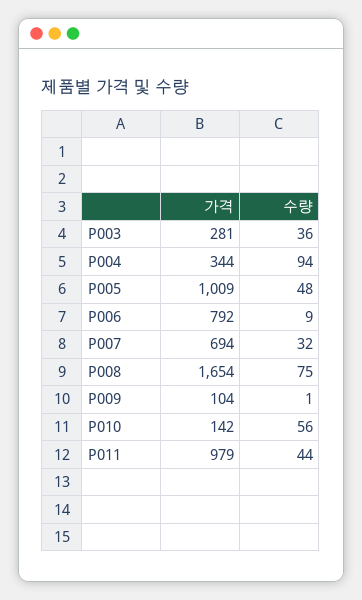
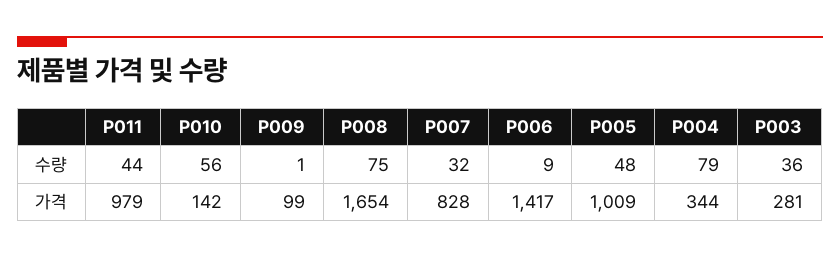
  {
    "가격": {
      "P003": 281,
      "P004": 344,
      "P005": 1009,
-     "P006": 792,
+     "P006": 1417,
-     "P007": 694,
+     "P007": 828,
      "P008": 1654,
-     "P009": 104,
+     "P009": 99,
      "P010": 142,
      "P011": 979
    },
    "수량": {
      "P003": 36,
-     "P004": 94,
+     "P004": 79,
      "P005": 48,
      "P006": 9,
      "P007": 32,
      "P008": 75,
      "P009": 1,
      "P010": 56,
      "P011": 44
    }
  }

